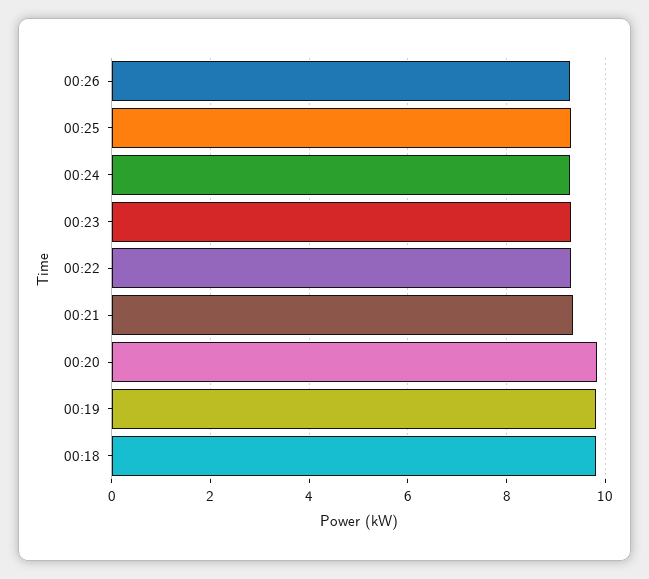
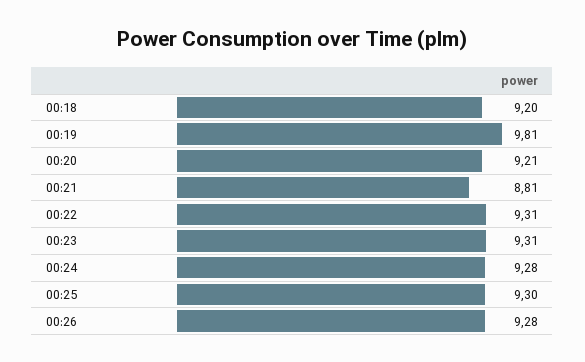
  {
    "00:26": 9.28,
    "00:25": 9.3,
    "00:24": 9.28,
    "00:23": 9.31,
    "00:22": 9.31,
-   "00:21": 9.4,
+   "00:21": 8.81,
-   "00:20": 9.8,
+   "00:20": 9.21,
    "00:19": 9.81,
-   "00:18": 9.8
+   "00:18": 9.2
  }

